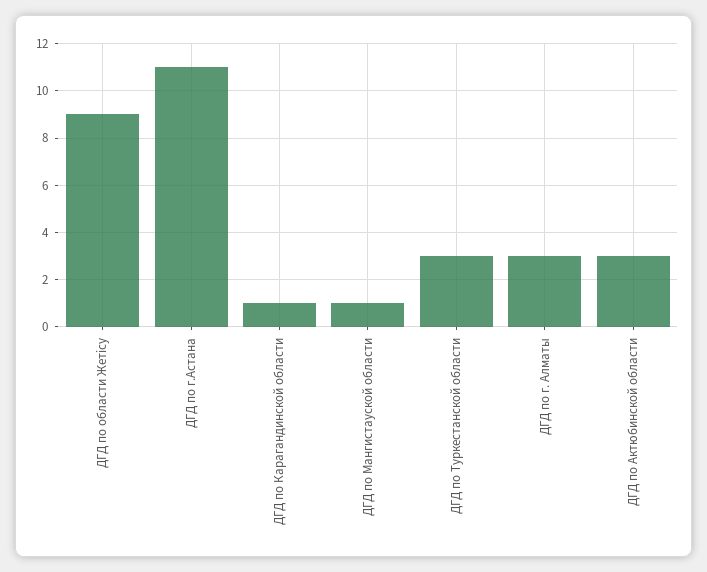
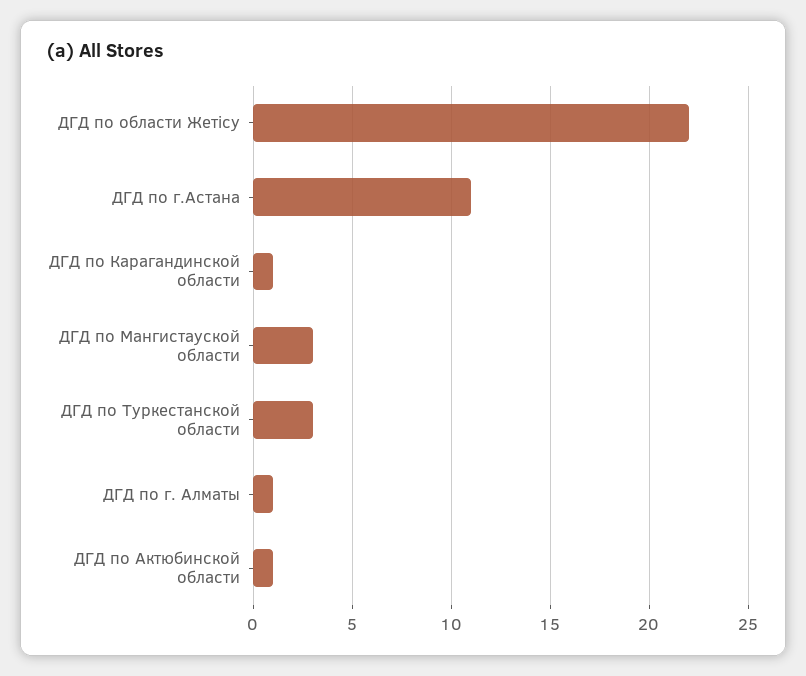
  {
-   "ДГД по области Жетісу": 9,
+   "ДГД по области Жетісу": 22,
    "ДГД по г.Астана": 11,
    "ДГД по Карагандинской области": 1,
-   "ДГД по Мангистауской области": 1,
+   "ДГД по Мангистауской области": 3,
    "ДГД по Туркестанской области": 3,
-   "ДГД по г. Алматы": 3,
+   "ДГД по г. Алматы": 1,
-   "ДГД по Актюбинской области": 3
+   "ДГД по Актюбинской области": 1
  }

